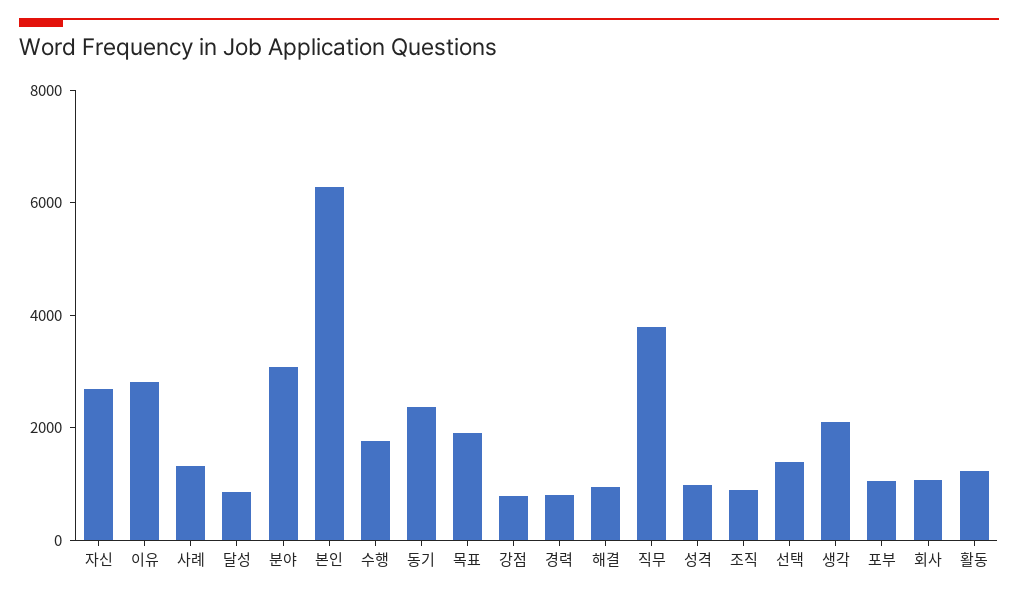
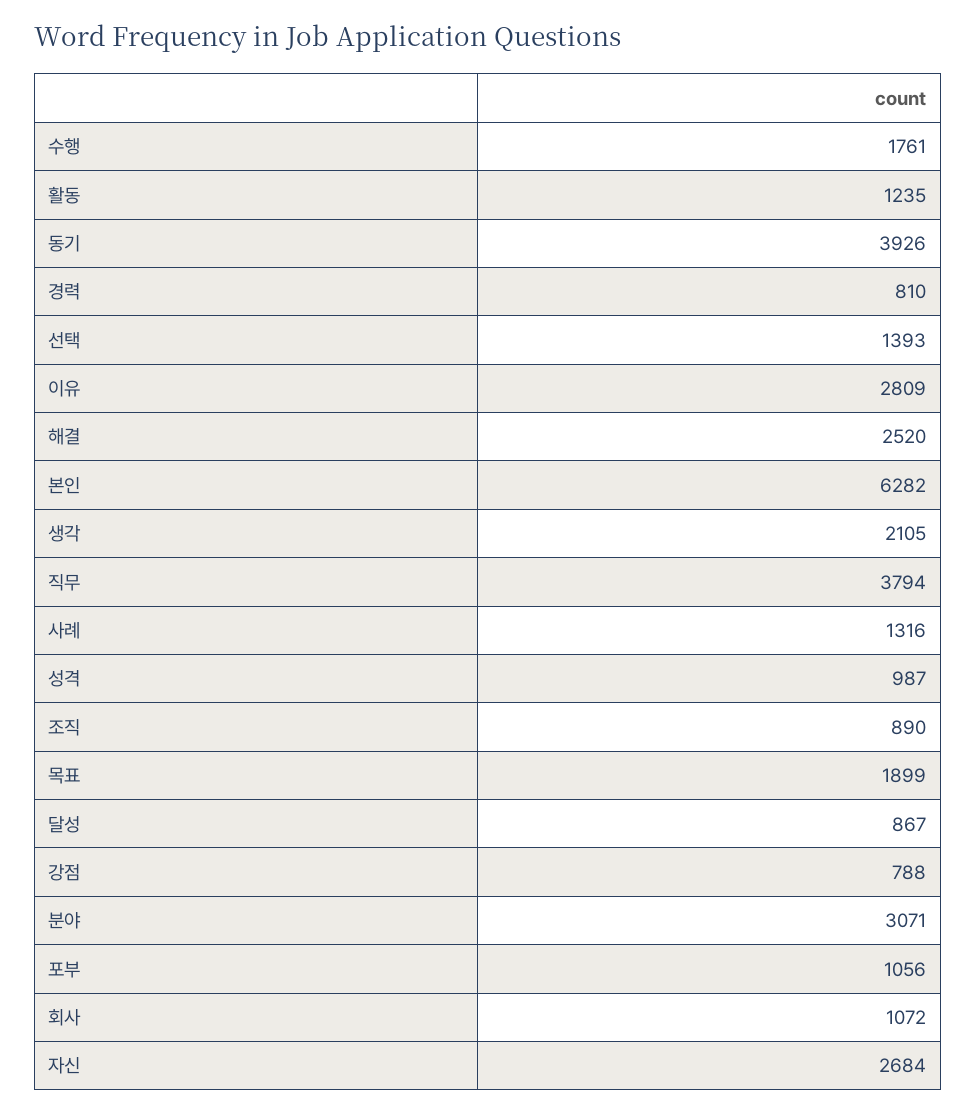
  {
    "자신": 2684,
    "이유": 2809,
    "사례": 1316,
    "달성": 867,
    "분야": 3071,
    "본인": 6282,
    "수행": 1761,
-   "동기": 2500,
+   "동기": 3926,
    "목표": 1899,
    "강점": 788,
    "경력": 810,
-   "해결": 1000,
+   "해결": 2520,
    "직무": 3794,
    "성격": 987,
    "조직": 890,
    "선택": 1393,
    "생각": 2105,
    "포부": 1056,
    "회사": 1072,
    "활동": 1235
  }

